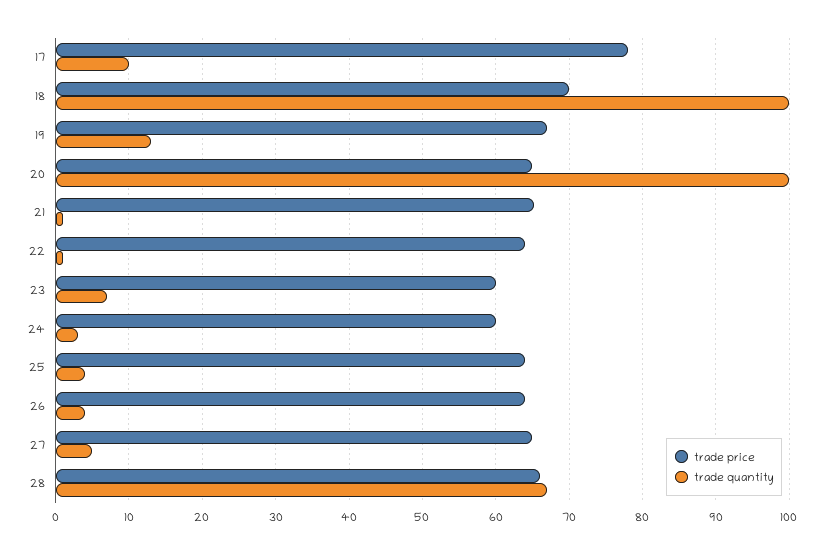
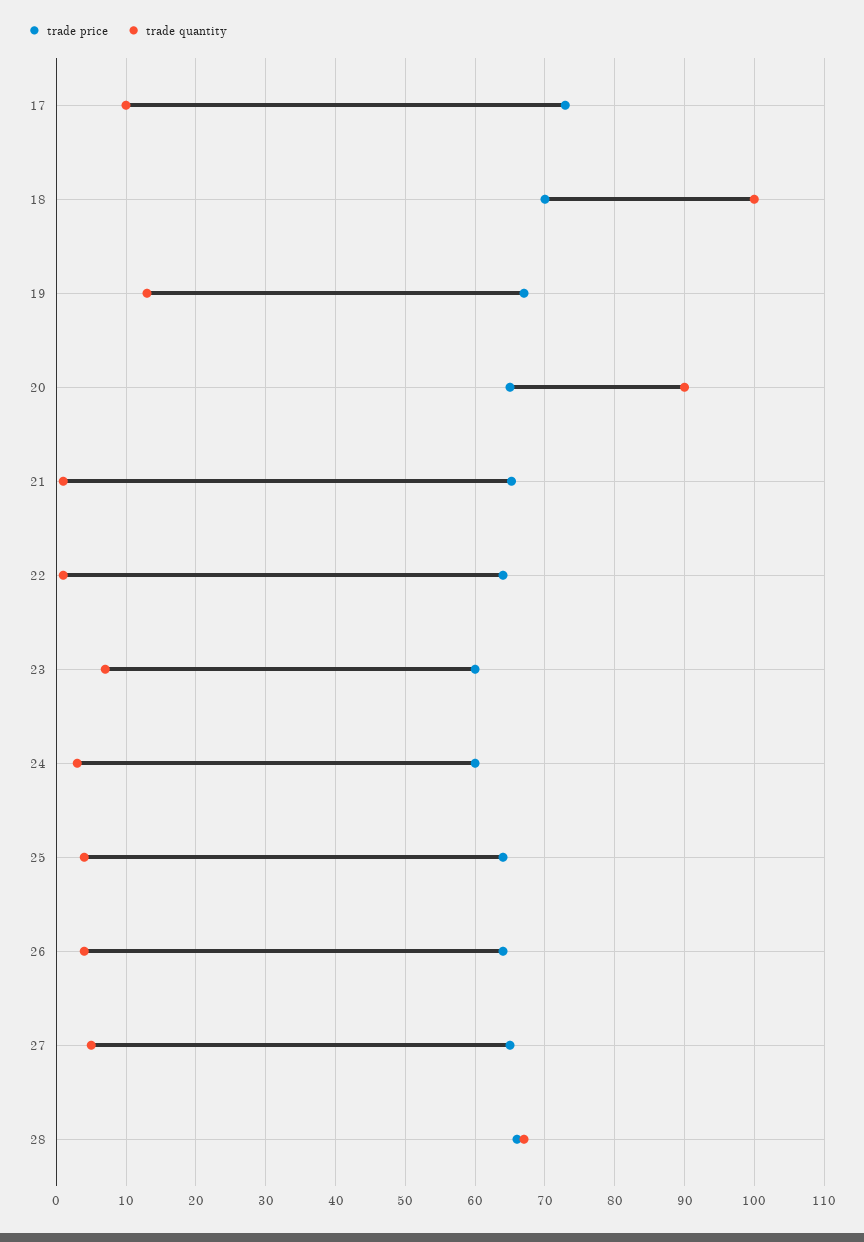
  {
    "trade price": {
-     "17": 78,
+     "17": 73,
      "18": 70,
      "19": 67,
      "20": 65,
      "21": 65,
      "22": 64,
      "23": 60,
      "24": 60,
      "25": 64,
      "26": 64,
      "27": 65,
      "28": 66
    },
    "trade quantity": {
      "17": 10,
      "18": 100,
      "19": 13,
-     "20": 100,
+     "20": 90,
      "21": 1,
      "22": 1,
      "23": 7,
      "24": 3,
      "25": 4,
      "26": 4,
      "27": 5,
      "28": 67
    }
  }

